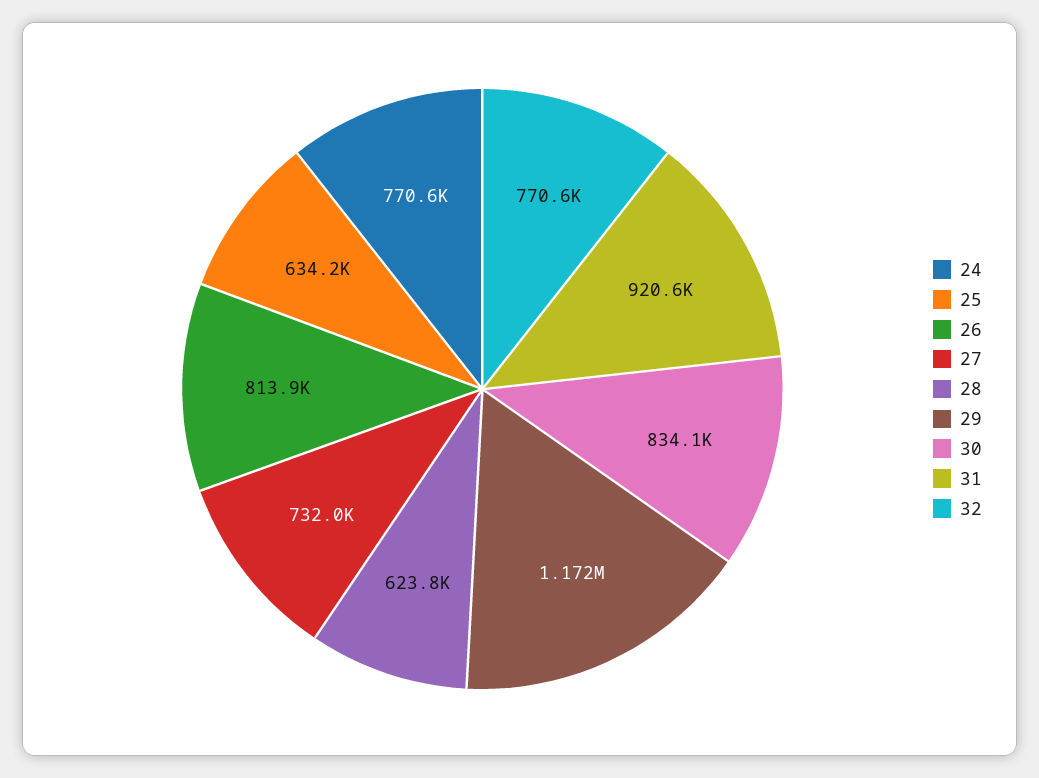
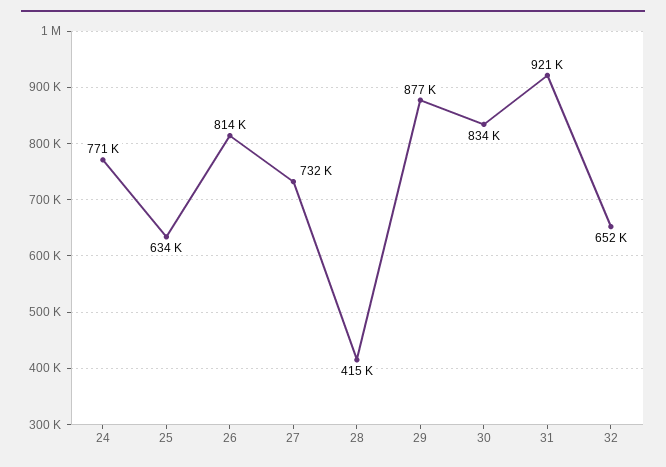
  {
    "24": 770600,
    "25": 634200,
    "26": 813900,
    "27": 732000,
-   "28": 623800,
+   "28": 415000,
-   "29": 1172000,
+   "29": 877000,
    "30": 834100,
    "31": 920600,
-   "32": 770600
+   "32": 652000
  }

